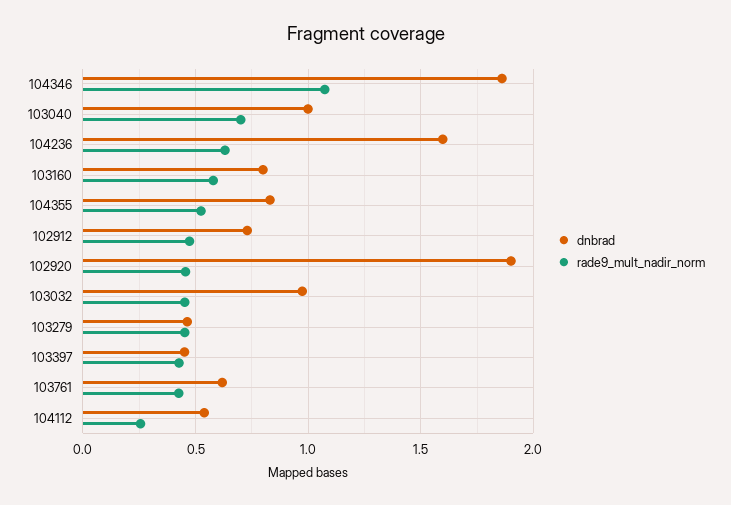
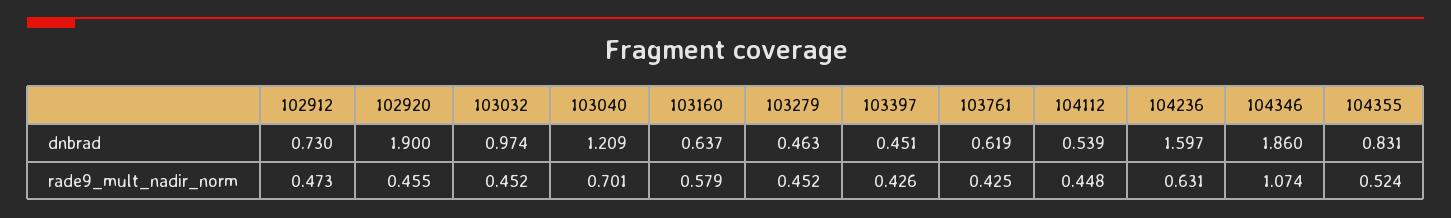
  {
    "dnbrad": {
      "104346": 1.86,
-     "103040": 1,
+     "103040": 1.209,
      "104236": 1.597,
-     "103160": 0.8,
+     "103160": 0.637,
      "104355": 0.831,
      "102912": 0.73,
      "102920": 1.9,
      "103032": 0.974,
      "103279": 0.463,
      "103397": 0.451,
      "103761": 0.619,
      "104112": 0.539
    },
    "rade9_mult_nadir_norm": {
      "104346": 1.074,
      "103040": 0.701,
      "104236": 0.631,
      "103160": 0.579,
      "104355": 0.524,
      "102912": 0.473,
      "102920": 0.455,
      "103032": 0.452,
      "103279": 0.452,
      "103397": 0.426,
      "103761": 0.425,
-     "104112": 0.25
+     "104112": 0.448
    }
  }

